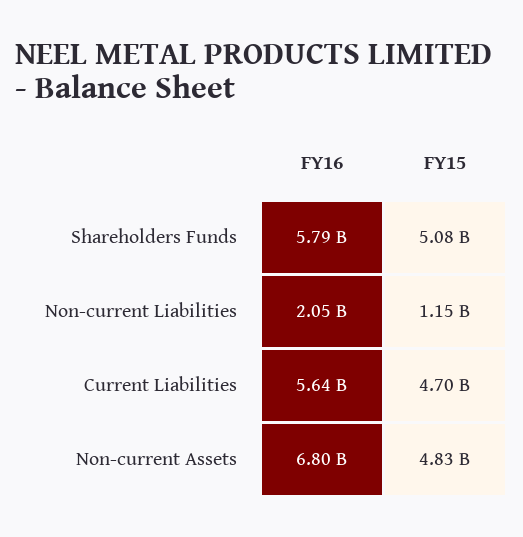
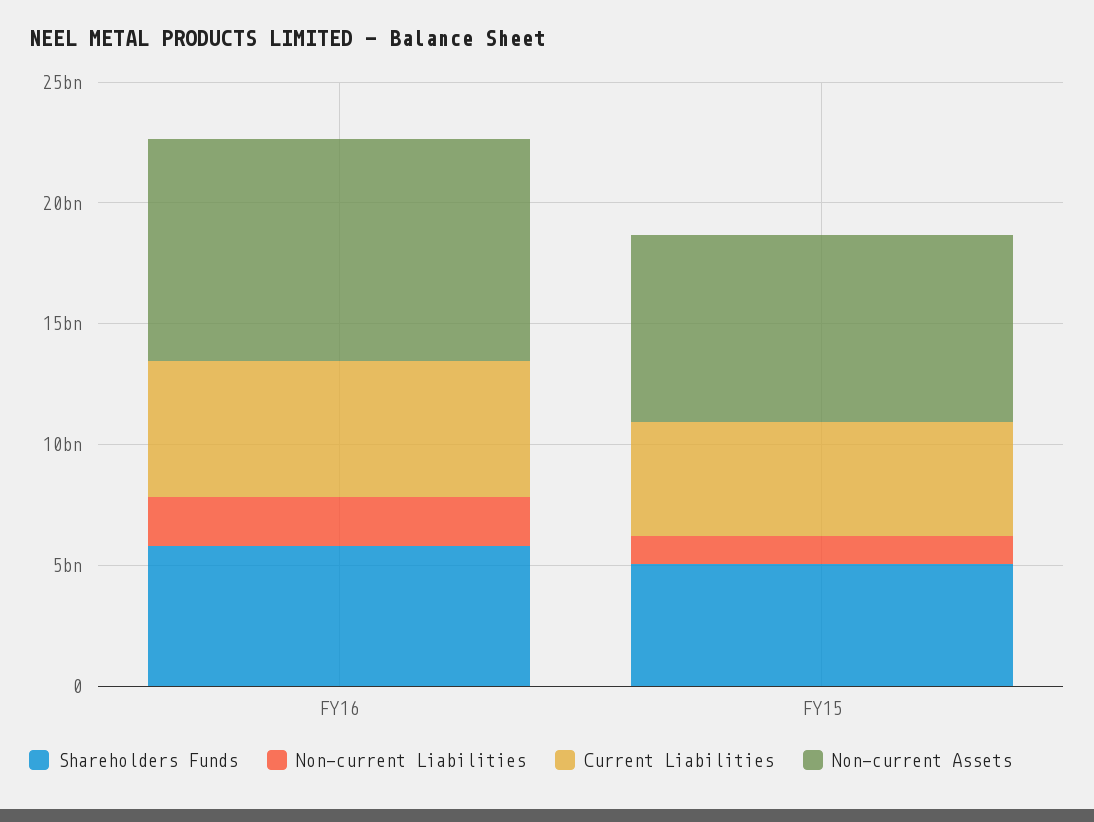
  {
    "Shareholders Funds": {
      "FY16": 5790000000,
      "FY15": 5080000000
    },
    "Non-current Liabilities": {
      "FY16": 2050000000,
      "FY15": 1150000000
    },
    "Current Liabilities": {
      "FY16": 5640000000,
      "FY15": 4700000000
    },
    "Non-current Assets": {
-     "FY16": 6800000000,
+     "FY16": 9000000000,
-     "FY15": 4830000000
+     "FY15": 8000000000
    }
  }

